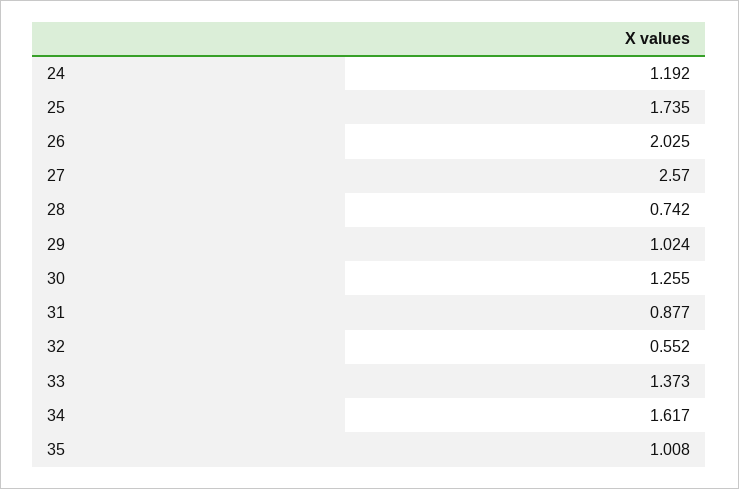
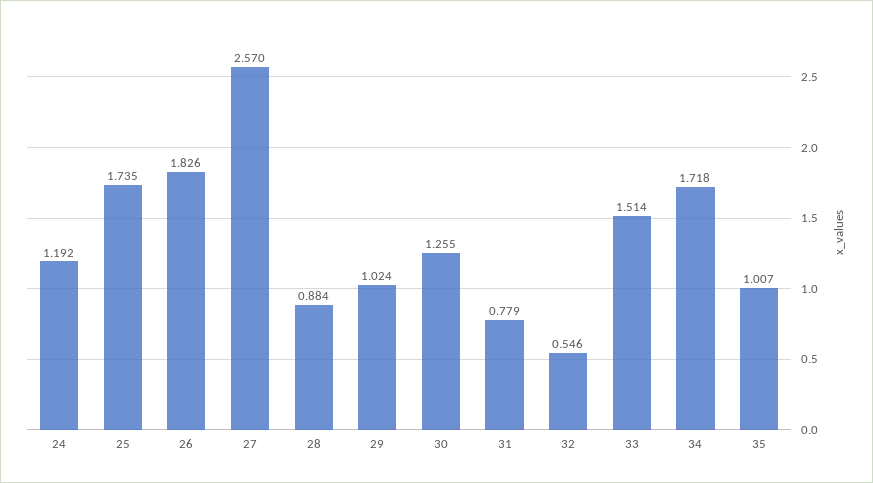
  {
    "24": 1.192,
    "25": 1.735,
-   "26": 2.025,
+   "26": 1.826,
    "27": 2.57,
-   "28": 0.742,
+   "28": 0.884,
    "29": 1.024,
    "30": 1.255,
-   "31": 0.877,
+   "31": 0.779,
-   "32": 0.552,
+   "32": 0.546,
-   "33": 1.373,
+   "33": 1.514,
-   "34": 1.617,
+   "34": 1.718,
-   "35": 1.008
+   "35": 1.007
  }

